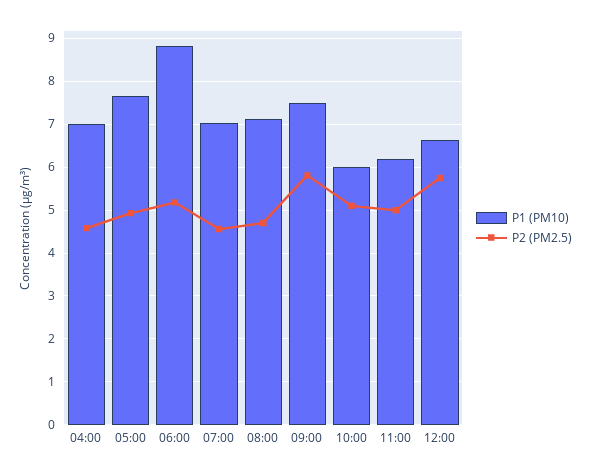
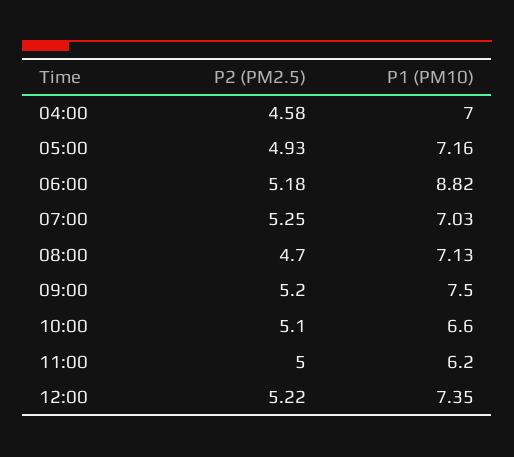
  {
    "P1 (PM10)": {
      "04:00": 7,
-     "05:00": 7.6,
+     "05:00": 7.16,
      "06:00": 8.82,
      "07:00": 7.03,
      "08:00": 7.13,
      "09:00": 7.5,
-     "10:00": 6,
+     "10:00": 6.6,
      "11:00": 6.2,
-     "12:00": 6.6
+     "12:00": 7.35
    },
    "P2 (PM2.5)": {
      "04:00": 4.58,
      "05:00": 4.93,
      "06:00": 5.18,
-     "07:00": 4.6,
+     "07:00": 5.25,
      "08:00": 4.7,
-     "09:00": 5.8,
+     "09:00": 5.2,
      "10:00": 5.1,
      "11:00": 5,
-     "12:00": 5.8
+     "12:00": 5.22
    }
  }

